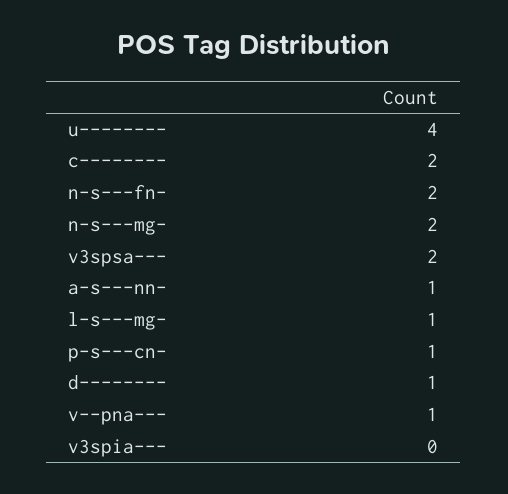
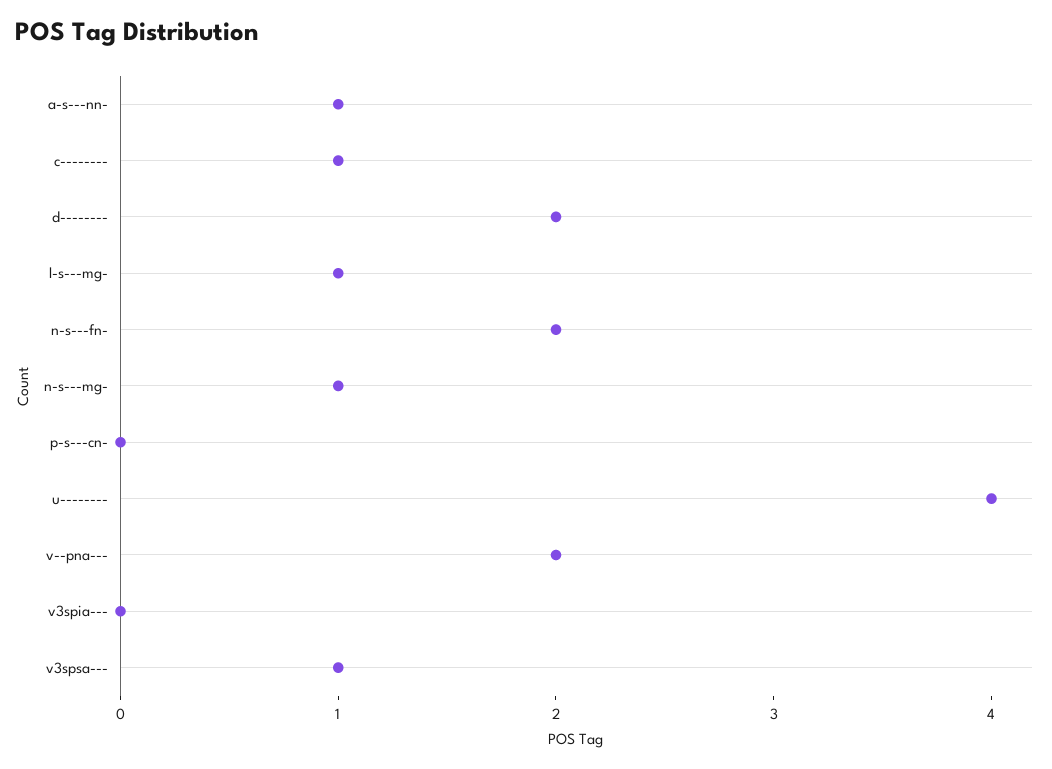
  {
    "u--------": 4,
-   "c--------": 2,
+   "c--------": 1,
    "n-s---fn-": 2,
-   "n-s---mg-": 2,
+   "n-s---mg-": 1,
-   "v3spsa---": 2,
+   "v3spsa---": 1,
    "a-s---nn-": 1,
    "l-s---mg-": 1,
-   "p-s---cn-": 1,
+   "p-s---cn-": 0,
-   "d--------": 1,
+   "d--------": 2,
-   "v--pna---": 1,
+   "v--pna---": 2,
    "v3spia---": 0
  }

